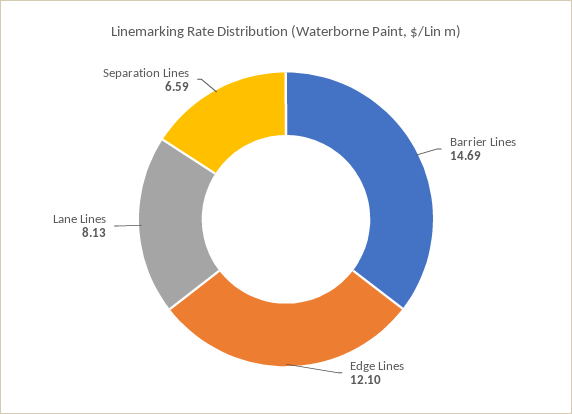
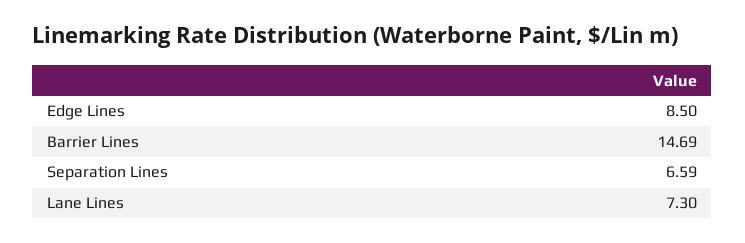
  {
    "Barrier Lines": 14.69,
-   "Edge Lines": 12.1,
+   "Edge Lines": 8.5,
-   "Lane Lines": 8.13,
+   "Lane Lines": 7.3,
    "Separation Lines": 6.59
  }

